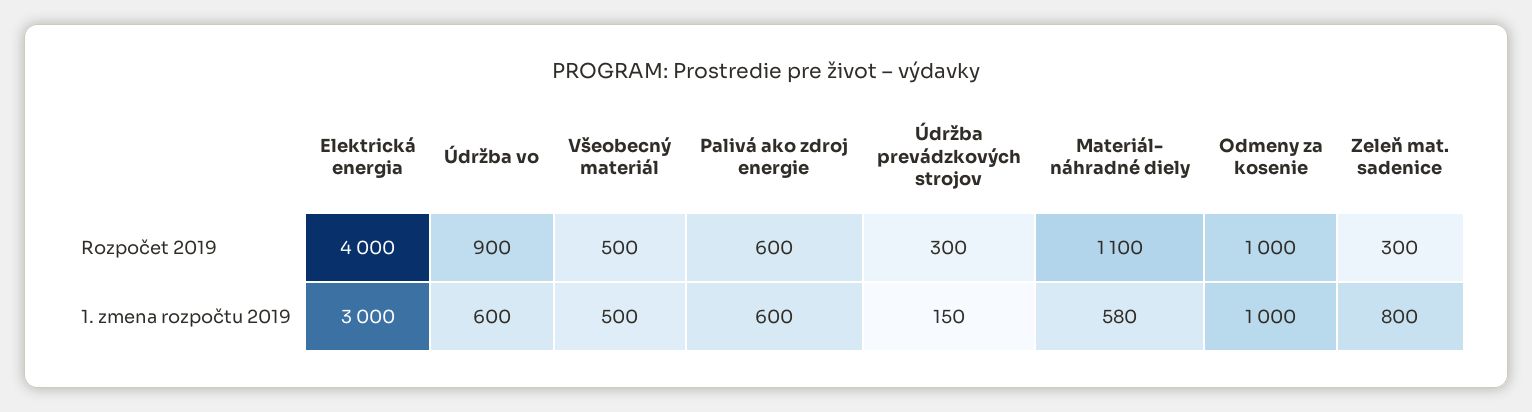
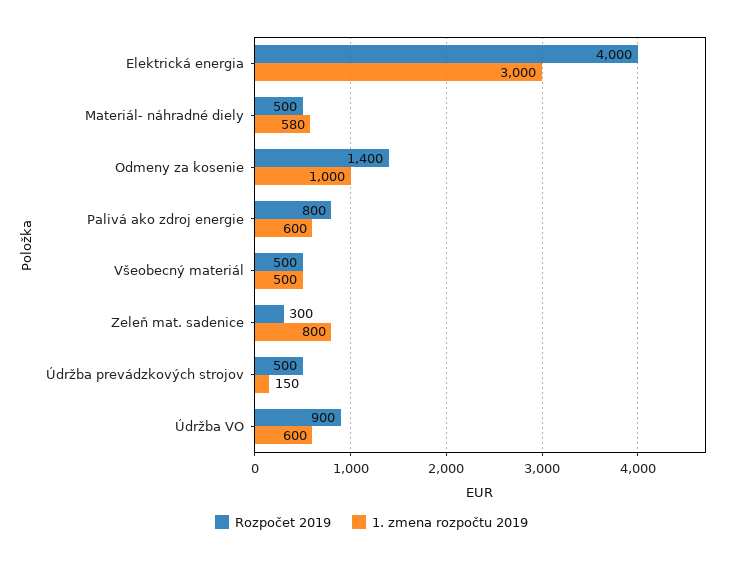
  {
    "Rozpočet 2019": {
      "Elektrická energia": 4000,
      "Údržba vo": 900,
      "Všeobecný materiál": 500,
-     "Palivá ako zdroj energie": 600,
+     "Palivá ako zdroj energie": 800,
-     "Údržba prevádzkových strojov": 300,
+     "Údržba prevádzkových strojov": 500,
-     "Materiál- náhradné diely": 1100,
+     "Materiál- náhradné diely": 500,
-     "Odmeny za kosenie": 1000,
+     "Odmeny za kosenie": 1400,
      "Zeleň mat. sadenice": 300
    },
    "1. zmena rozpočtu 2019": {
      "Elektrická energia": 3000,
      "Údržba vo": 600,
      "Všeobecný materiál": 500,
      "Palivá ako zdroj energie": 600,
      "Údržba prevádzkových strojov": 150,
      "Materiál- náhradné diely": 580,
      "Odmeny za kosenie": 1000,
      "Zeleň mat. sadenice": 800
    }
  }

